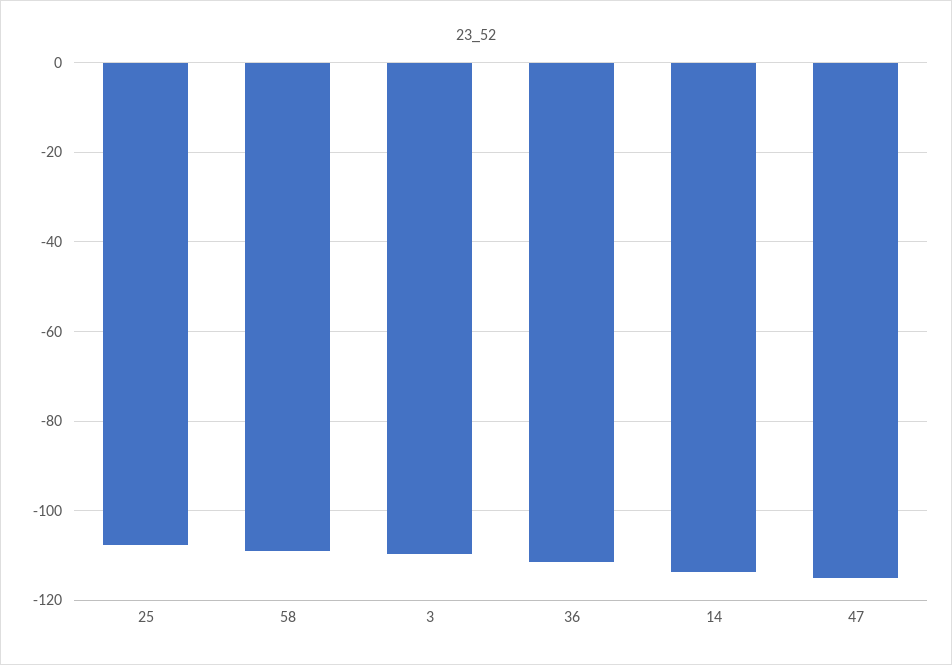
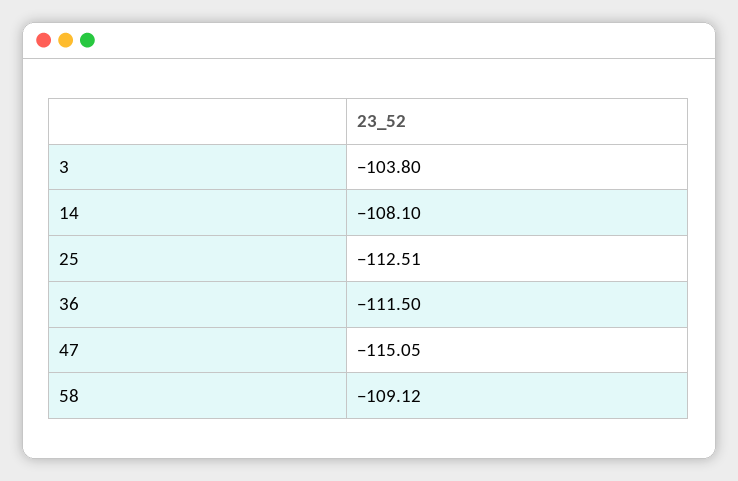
  {
-   "25": -108,
+   "25": -112.51,
    "58": -109.12,
-   "3": -110,
+   "3": -103.8,
    "36": -111.5,
-   "14": -114,
+   "14": -108.1,
    "47": -115.05
  }

